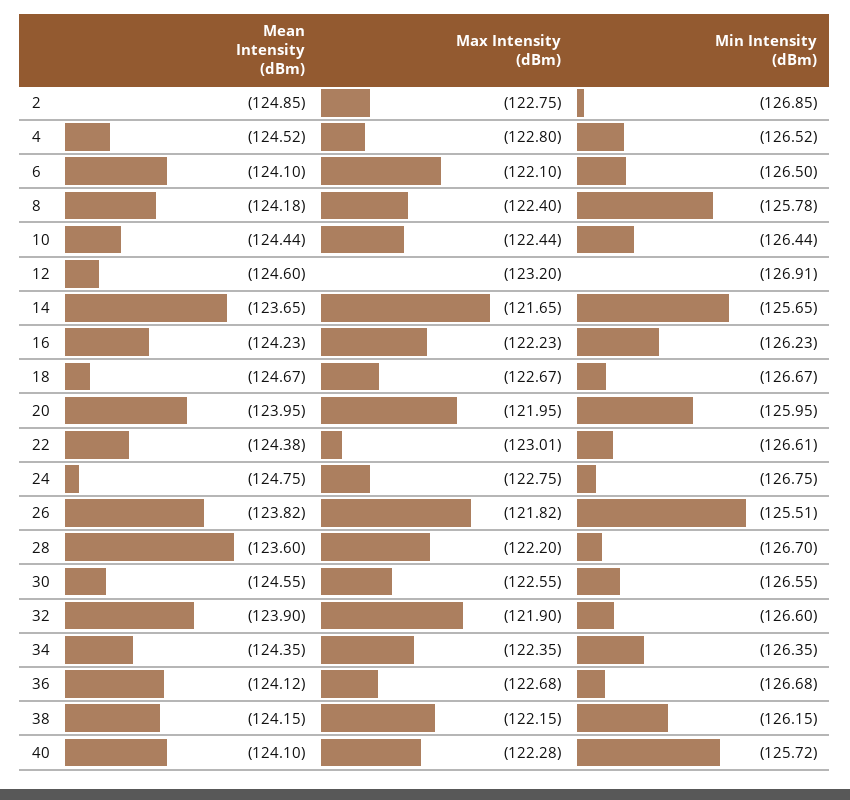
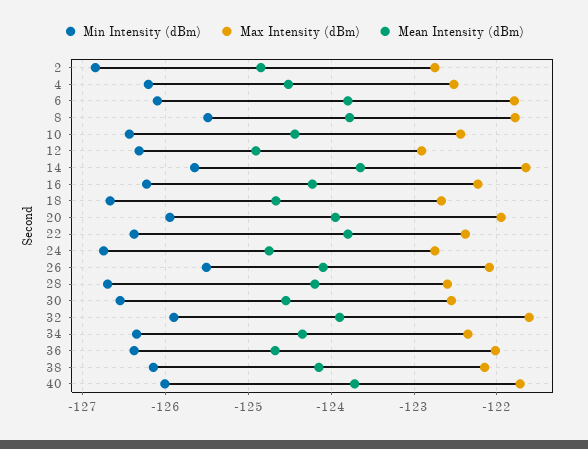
  {
    "Mean Intensity (dBm)": {
      "2": -124.85,
      "4": -124.52,
-     "6": -124.1,
+     "6": -123.8,
-     "8": -124.18,
+     "8": -123.8,
      "10": -124.44,
-     "12": -124.6,
+     "12": -124.9,
      "14": -123.65,
      "16": -124.23,
      "18": -124.67,
      "20": -123.95,
-     "22": -124.38,
+     "22": -123.8,
      "24": -124.75,
-     "26": -123.82,
+     "26": -124.1,
-     "28": -123.6,
+     "28": -124.2,
      "30": -124.55,
      "32": -123.9,
      "34": -124.35,
-     "36": -124.12,
+     "36": -124.7,
      "38": -124.15,
-     "40": -124.1
+     "40": -123.7
    },
    "Max Intensity (dBm)": {
      "2": -122.75,
-     "4": -122.8,
+     "4": -122.5,
-     "6": -122.1,
+     "6": -121.8,
-     "8": -122.4,
+     "8": -121.8,
      "10": -122.44,
-     "12": -123.2,
+     "12": -122.9,
      "14": -121.65,
      "16": -122.23,
      "18": -122.67,
      "20": -121.95,
-     "22": -123.01,
+     "22": -122.4,
      "24": -122.75,
-     "26": -121.82,
+     "26": -122.1,
-     "28": -122.2,
+     "28": -122.6,
      "30": -122.55,
-     "32": -121.9,
+     "32": -121.6,
      "34": -122.35,
-     "36": -122.68,
+     "36": -122,
      "38": -122.15,
-     "40": -122.28
+     "40": -121.7
    },
    "Min Intensity (dBm)": {
      "2": -126.85,
-     "4": -126.52,
+     "4": -126.2,
-     "6": -126.5,
+     "6": -126.1,
-     "8": -125.78,
+     "8": -125.5,
      "10": -126.44,
-     "12": -126.91,
+     "12": -126.3,
      "14": -125.65,
      "16": -126.23,
      "18": -126.67,
      "20": -125.95,
-     "22": -126.61,
+     "22": -126.4,
      "24": -126.75,
      "26": -125.51,
      "28": -126.7,
      "30": -126.55,
-     "32": -126.6,
+     "32": -125.9,
      "34": -126.35,
-     "36": -126.68,
+     "36": -126.4,
      "38": -126.15,
-     "40": -125.72
+     "40": -126
    }
  }

